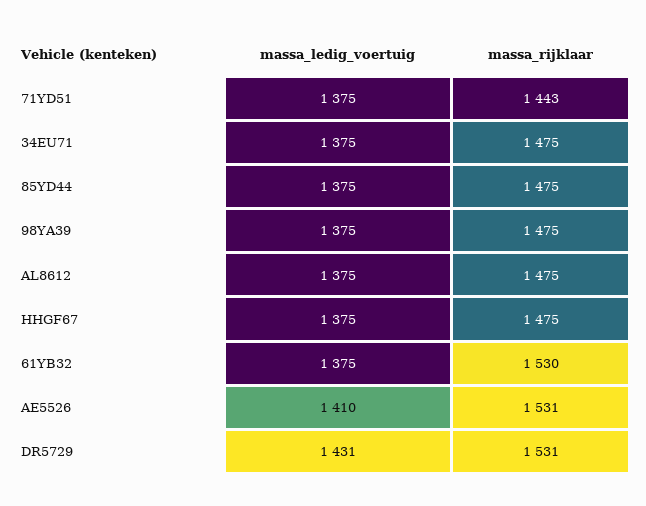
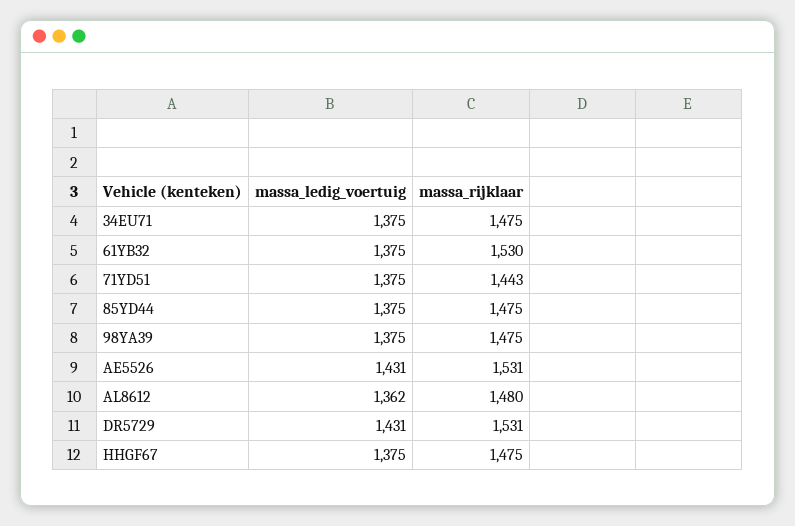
  {
    "massa_ledig_voertuig": {
      "71YD51": 1375,
      "34EU71": 1375,
      "85YD44": 1375,
      "98YA39": 1375,
-     "AL8612": 1375,
+     "AL8612": 1362,
      "HHGF67": 1375,
      "61YB32": 1375,
-     "AE5526": 1410,
+     "AE5526": 1431,
      "DR5729": 1431
    },
    "massa_rijklaar": {
      "71YD51": 1443,
      "34EU71": 1475,
      "85YD44": 1475,
      "98YA39": 1475,
-     "AL8612": 1475,
+     "AL8612": 1480,
      "HHGF67": 1475,
      "61YB32": 1530,
      "AE5526": 1531,
      "DR5729": 1531
    }
  }

